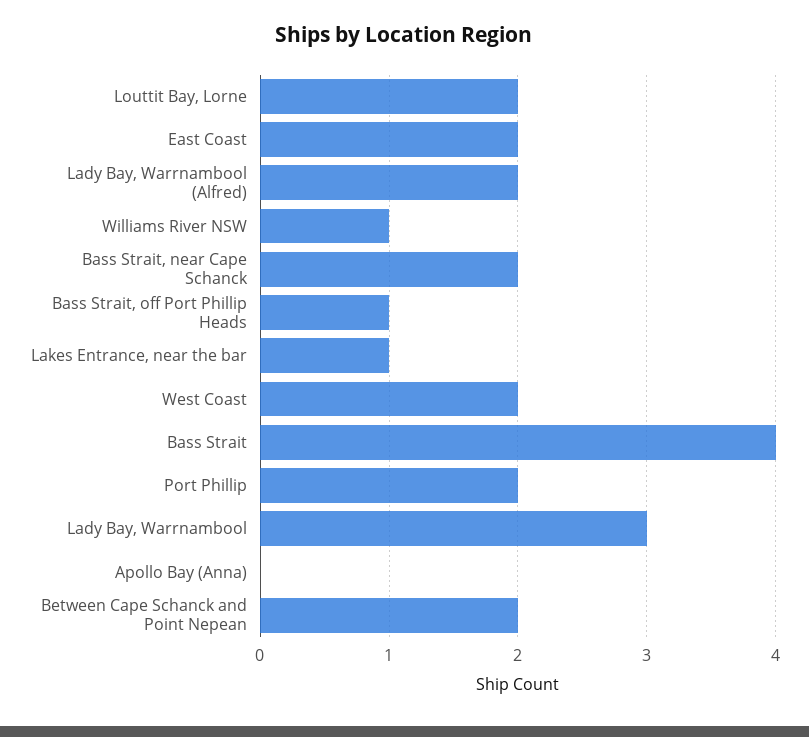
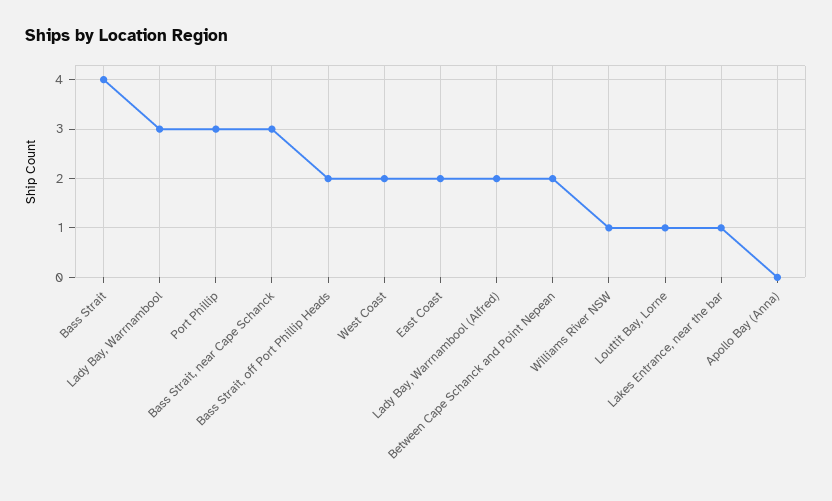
  {
-   "Louttit Bay, Lorne": 2,
+   "Louttit Bay, Lorne": 1,
    "East Coast": 2,
    "Lady Bay, Warrnambool (Alfred)": 2,
    "Williams River NSW": 1,
-   "Bass Strait, near Cape Schanck": 2,
+   "Bass Strait, near Cape Schanck": 3,
-   "Bass Strait, off Port Phillip Heads": 1,
+   "Bass Strait, off Port Phillip Heads": 2,
    "Lakes Entrance, near the bar": 1,
    "West Coast": 2,
    "Bass Strait": 4,
-   "Port Phillip": 2,
+   "Port Phillip": 3,
    "Lady Bay, Warrnambool": 3,
    "Apollo Bay (Anna)": 0,
    "Between Cape Schanck and Point Nepean": 2
  }

